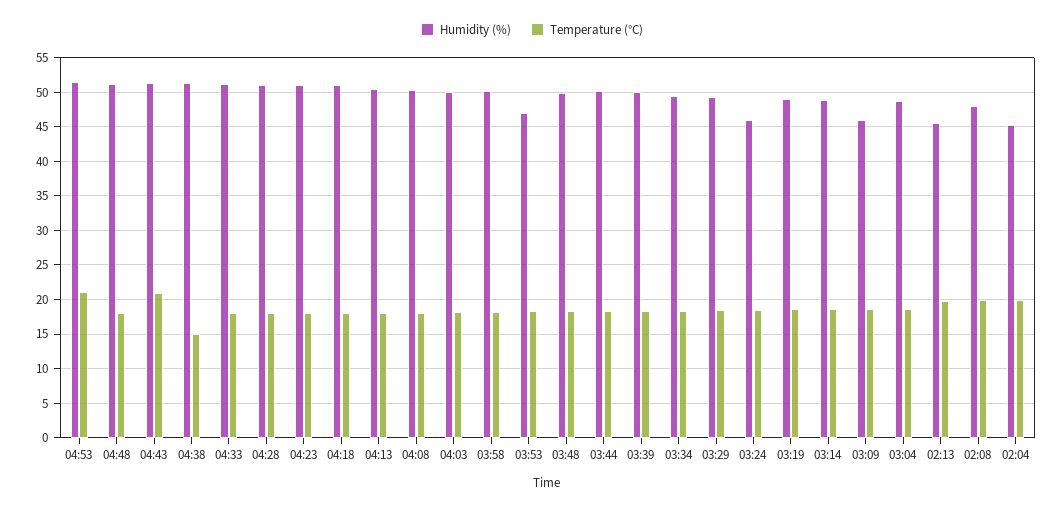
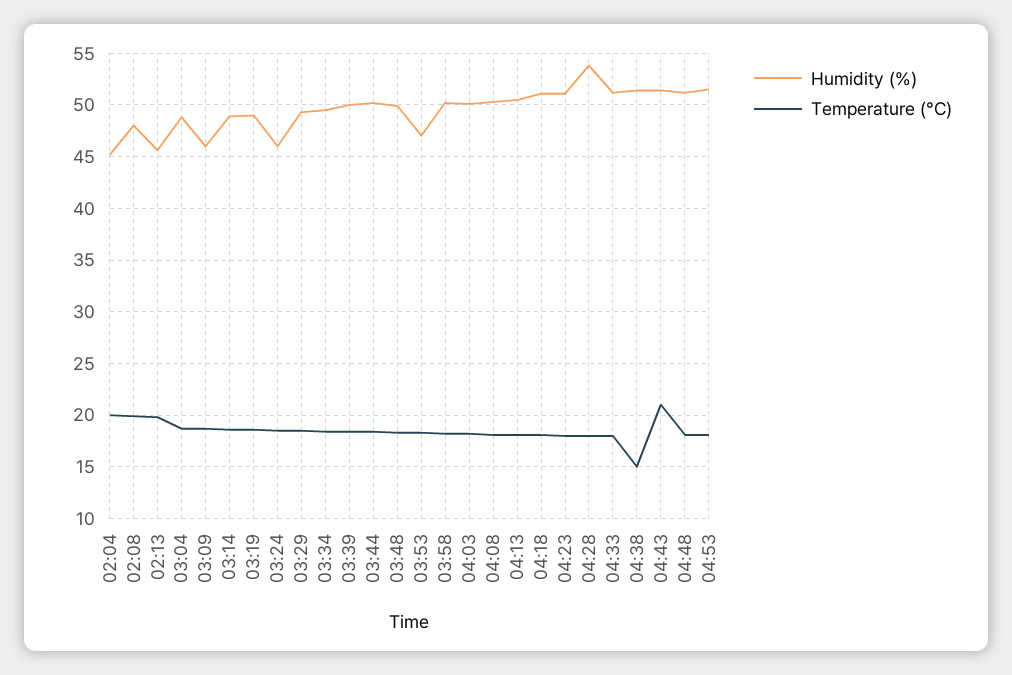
  {
    "Humidity (%)": {
      "04:53": 52,
      "04:48": 51,
      "04:43": 51,
      "04:38": 51,
      "04:33": 51,
-     "04:28": 51,
+     "04:28": 54,
      "04:23": 51,
      "04:18": 51,
      "04:13": 51,
      "04:08": 50,
      "04:03": 50,
      "03:58": 50,
      "03:53": 47,
      "03:48": 50,
      "03:44": 50,
      "03:39": 50,
      "03:34": 50,
      "03:29": 49,
      "03:24": 46,
      "03:19": 49,
      "03:14": 49,
      "03:09": 46,
      "03:04": 49,
      "02:13": 46,
      "02:08": 48,
      "02:04": 45
    },
    "Temperature (°C)": {
-     "04:53": 21,
+     "04:53": 18,
      "04:48": 18,
      "04:43": 21,
      "04:38": 15,
      "04:33": 18,
      "04:28": 18,
      "04:23": 18,
      "04:18": 18,
      "04:13": 18,
      "04:08": 18,
      "04:03": 18,
      "03:58": 18,
      "03:53": 18,
      "03:48": 18,
      "03:44": 18,
      "03:39": 18,
      "03:34": 18,
      "03:29": 19,
      "03:24": 19,
      "03:19": 19,
      "03:14": 19,
      "03:09": 19,
      "03:04": 19,
      "02:13": 20,
      "02:08": 20,
      "02:04": 20
    }
  }

